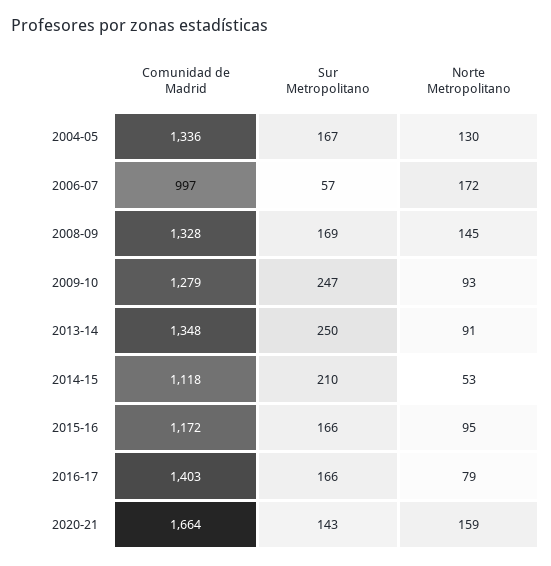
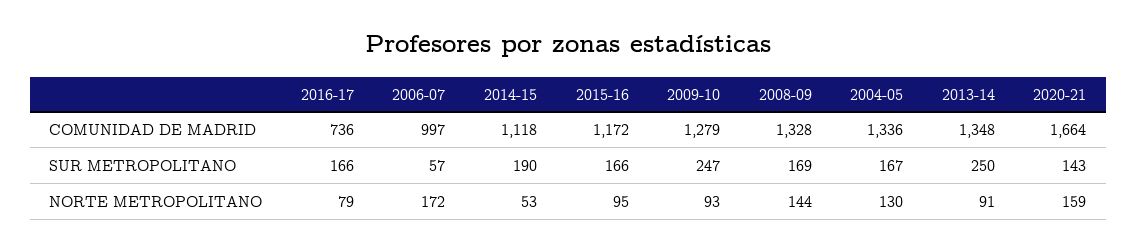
  {
    "Comunidad de Madrid": {
      "2004-05": 1336,
      "2006-07": 997,
      "2008-09": 1328,
      "2009-10": 1279,
      "2013-14": 1348,
      "2014-15": 1118,
      "2015-16": 1172,
-     "2016-17": 1403,
+     "2016-17": 736,
      "2020-21": 1664
    },
    "Sur Metropolitano": {
      "2004-05": 167,
      "2006-07": 57,
      "2008-09": 169,
      "2009-10": 247,
      "2013-14": 250,
-     "2014-15": 210,
+     "2014-15": 190,
      "2015-16": 166,
      "2016-17": 166,
      "2020-21": 143
    },
    "Norte Metropolitano": {
      "2004-05": 130,
      "2006-07": 172,
-     "2008-09": 145,
+     "2008-09": 144,
      "2009-10": 93,
      "2013-14": 91,
      "2014-15": 53,
      "2015-16": 95,
      "2016-17": 79,
      "2020-21": 159
    }
  }

